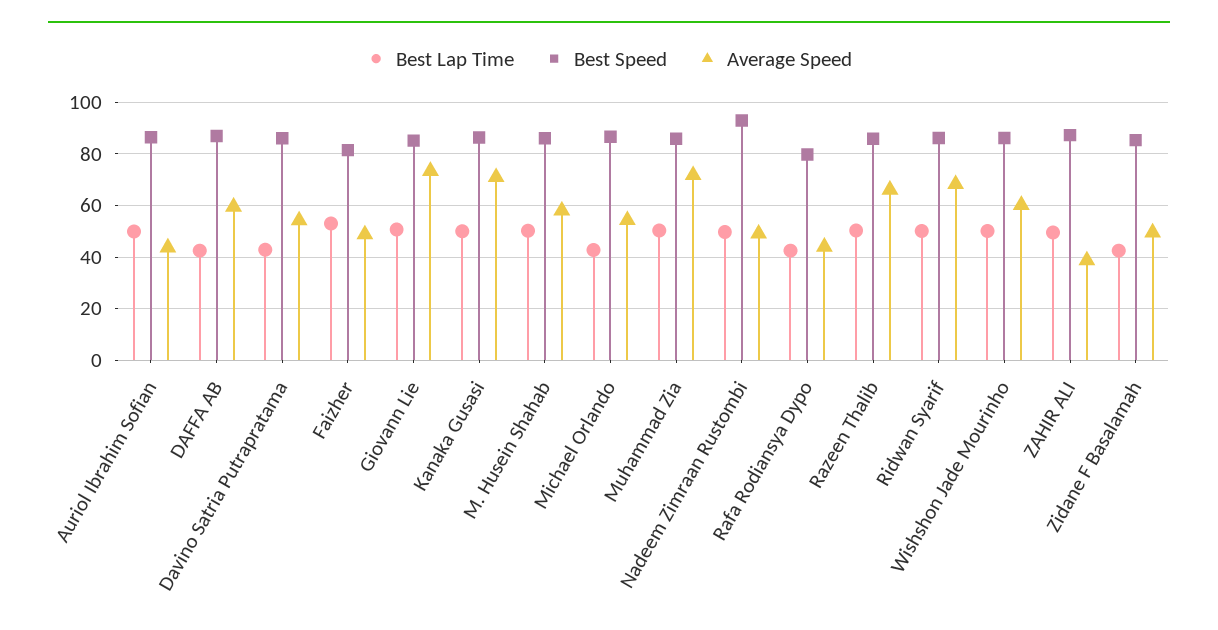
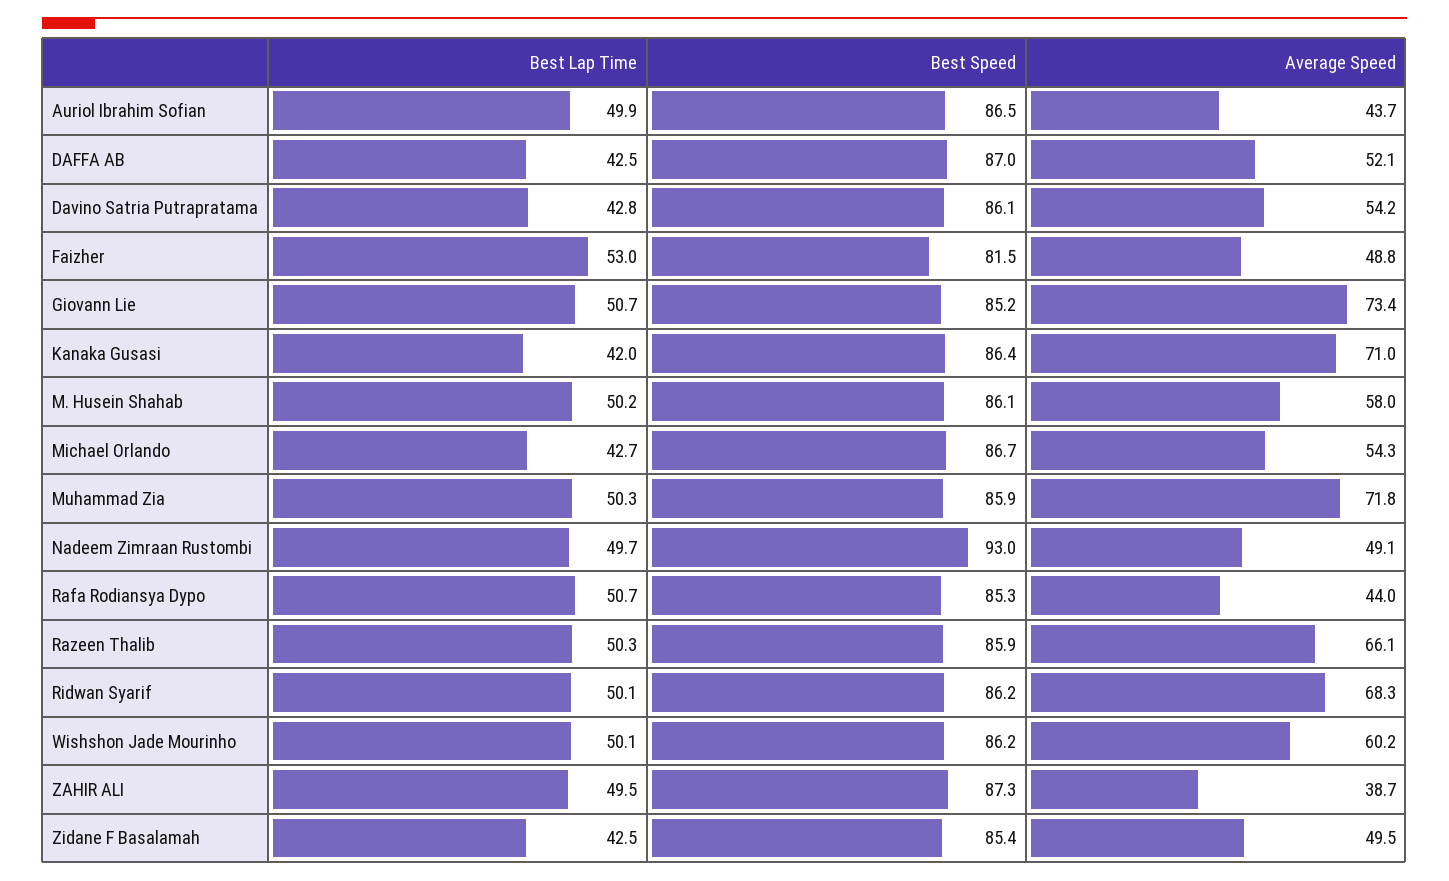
  {
    "Best Lap Time": {
      "Auriol Ibrahim Sofian": 49.9,
      "DAFFA AB": 42.5,
      "Davino Satria Putrapratama": 42.8,
      "Faizher": 53,
      "Giovann Lie": 50.7,
-     "Kanaka Gusasi": 50,
+     "Kanaka Gusasi": 42,
      "M. Husein Shahab": 50.2,
      "Michael Orlando": 42.7,
      "Muhammad Zia": 50.3,
      "Nadeem Zimraan Rustombi": 49.7,
-     "Rafa Rodiansya Dypo": 42.5,
+     "Rafa Rodiansya Dypo": 50.7,
      "Razeen Thalib": 50.3,
      "Ridwan Syarif": 50.1,
      "Wishshon Jade Mourinho": 50.1,
      "ZAHIR ALI": 49.5,
      "Zidane F Basalamah": 42.5
    },
    "Best Speed": {
      "Auriol Ibrahim Sofian": 86.5,
      "DAFFA AB": 87,
      "Davino Satria Putrapratama": 86.1,
      "Faizher": 81.5,
      "Giovann Lie": 85.2,
      "Kanaka Gusasi": 86.4,
      "M. Husein Shahab": 86.1,
      "Michael Orlando": 86.7,
      "Muhammad Zia": 85.9,
      "Nadeem Zimraan Rustombi": 93,
-     "Rafa Rodiansya Dypo": 80,
+     "Rafa Rodiansya Dypo": 85.3,
      "Razeen Thalib": 85.9,
      "Ridwan Syarif": 86.2,
      "Wishshon Jade Mourinho": 86.2,
      "ZAHIR ALI": 87.3,
      "Zidane F Basalamah": 85.4
    },
    "Average Speed": {
      "Auriol Ibrahim Sofian": 43.7,
-     "DAFFA AB": 60,
+     "DAFFA AB": 52.1,
      "Davino Satria Putrapratama": 54.2,
      "Faizher": 48.8,
      "Giovann Lie": 73.4,
      "Kanaka Gusasi": 71,
      "M. Husein Shahab": 58,
      "Michael Orlando": 54.3,
      "Muhammad Zia": 71.8,
      "Nadeem Zimraan Rustombi": 49.1,
      "Rafa Rodiansya Dypo": 44,
      "Razeen Thalib": 66.1,
      "Ridwan Syarif": 68.3,
      "Wishshon Jade Mourinho": 60.2,
      "ZAHIR ALI": 38.7,
      "Zidane F Basalamah": 49.5
    }
  }

